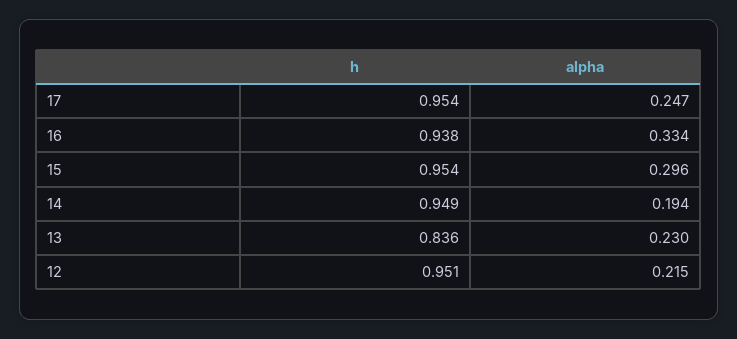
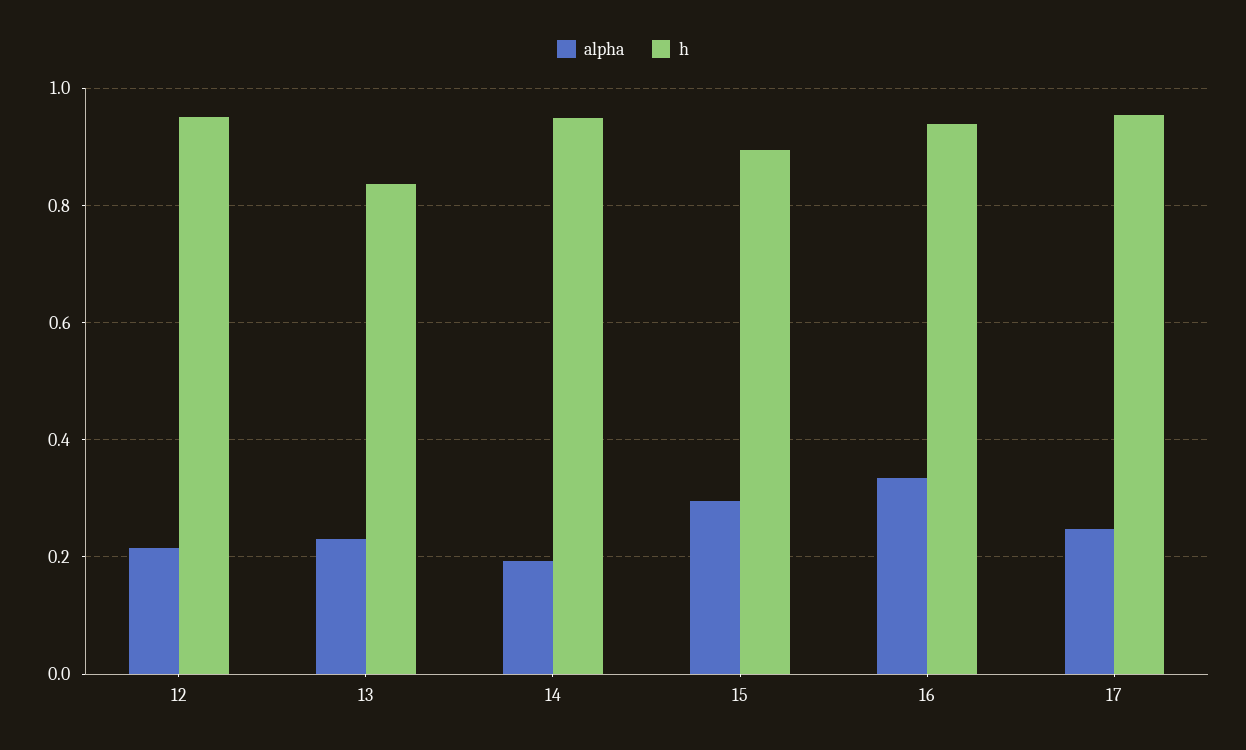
  {
    "h": {
      "17": 0.954,
      "16": 0.938,
-     "15": 0.954,
+     "15": 0.9,
      "14": 0.949,
      "13": 0.836,
      "12": 0.951
    },
    "alpha": {
      "17": 0.247,
      "16": 0.334,
      "15": 0.296,
      "14": 0.194,
      "13": 0.23,
      "12": 0.215
    }
  }

